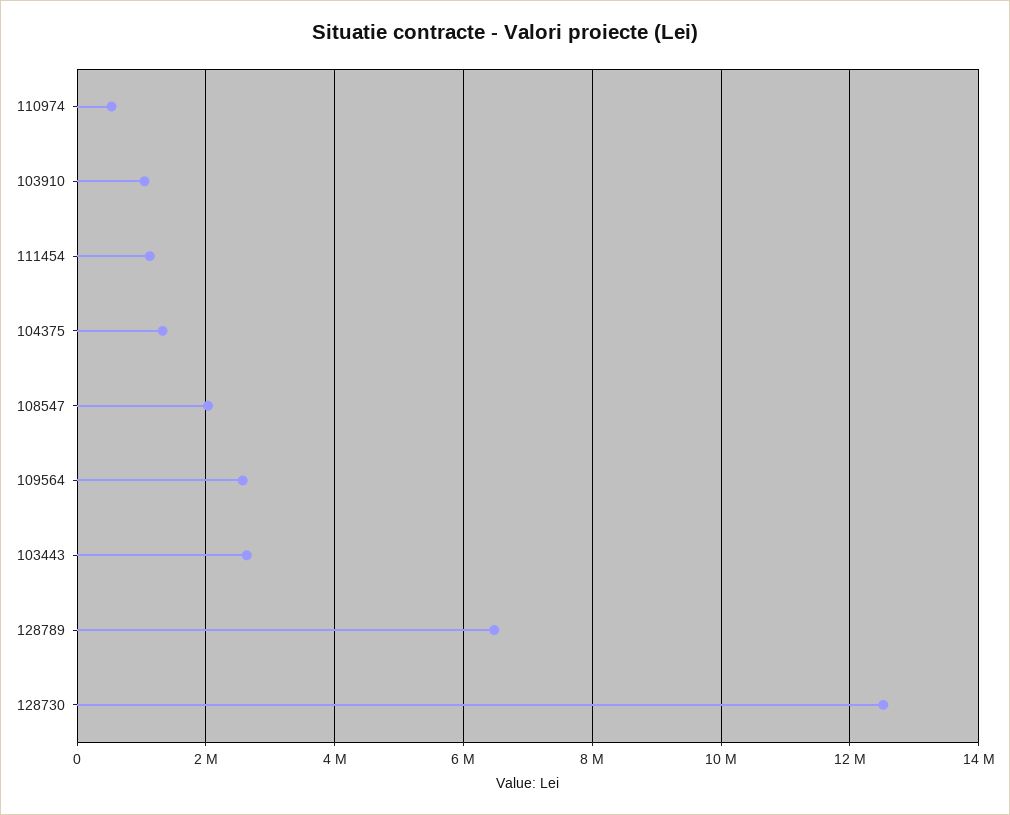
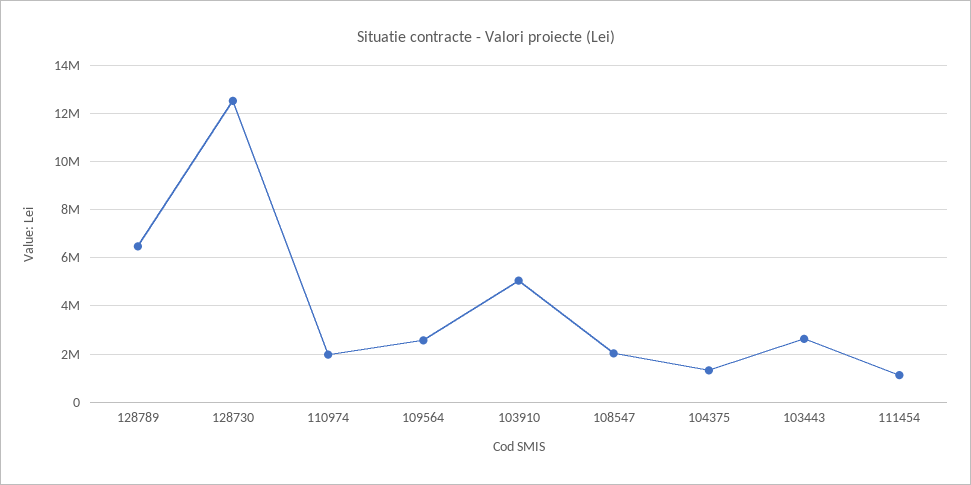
  {
-   "110974": 600000,
+   "110974": 2000000,
-   "103910": 1000000,
+   "103910": 5000000,
    "111454": 1200000,
    "104375": 1400000,
    "108547": 2000000,
    "109564": 2600000,
    "103443": 2600000,
    "128789": 6400000,
    "128730": 12600000
  }

